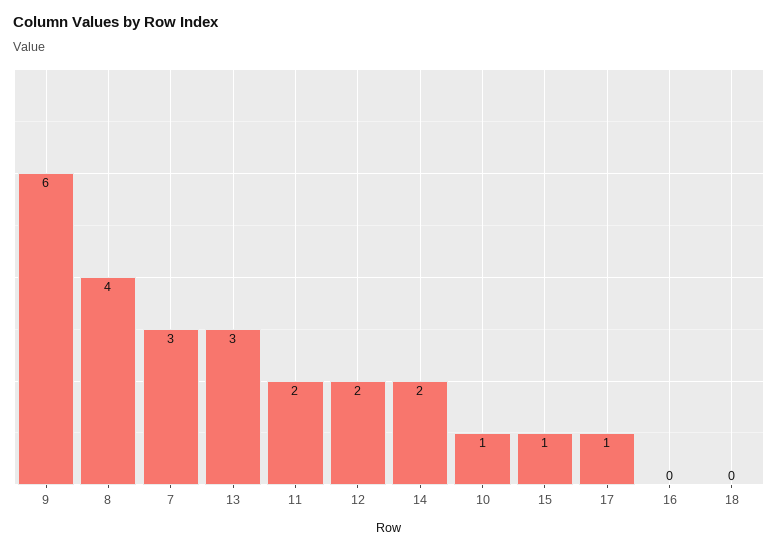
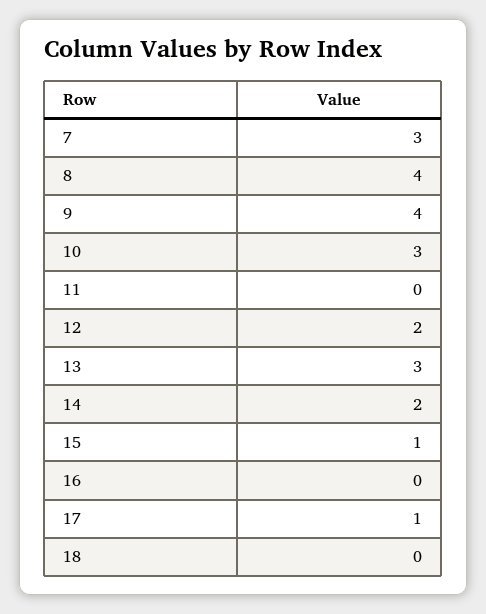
  {
-   "9": 6,
+   "9": 4,
    "8": 4,
    "7": 3,
    "13": 3,
-   "11": 2,
+   "11": 0,
    "12": 2,
    "14": 2,
-   "10": 1,
+   "10": 3,
    "15": 1,
    "17": 1,
    "16": 0,
    "18": 0
  }

